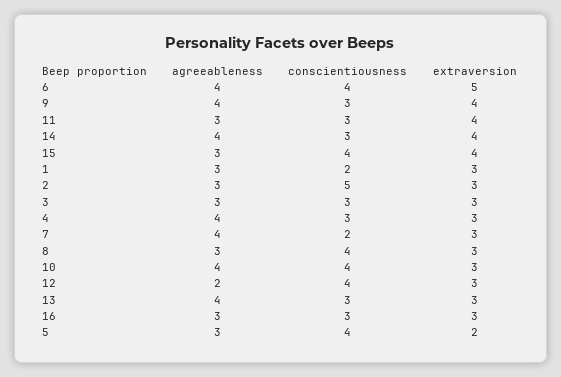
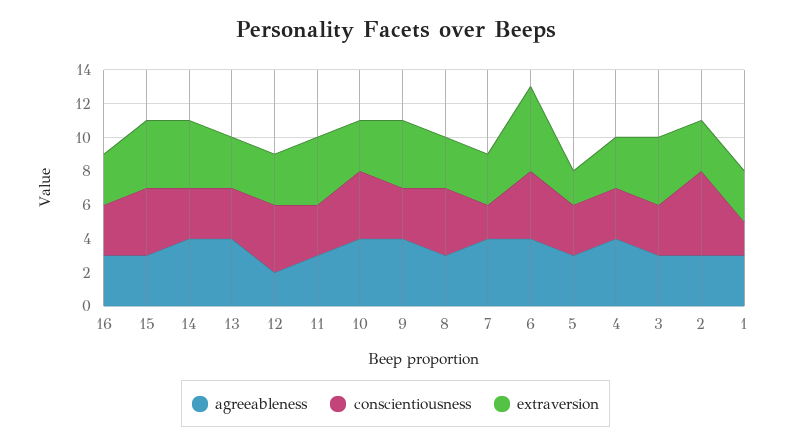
  {
    "agreeableness": {
      "6": 4,
      "9": 4,
      "11": 3,
      "14": 4,
      "15": 3,
      "1": 3,
      "2": 3,
      "3": 3,
      "4": 4,
      "7": 4,
      "8": 3,
      "10": 4,
      "12": 2,
      "13": 4,
      "16": 3,
      "5": 3
    },
    "conscientiousness": {
      "6": 4,
      "9": 3,
      "11": 3,
      "14": 3,
      "15": 4,
      "1": 2,
      "2": 5,
      "3": 3,
      "4": 3,
      "7": 2,
      "8": 4,
      "10": 4,
      "12": 4,
      "13": 3,
      "16": 3,
-     "5": 4
+     "5": 3
    },
    "extraversion": {
      "6": 5,
      "9": 4,
      "11": 4,
      "14": 4,
      "15": 4,
      "1": 3,
      "2": 3,
-     "3": 3,
+     "3": 4,
      "4": 3,
      "7": 3,
      "8": 3,
      "10": 3,
      "12": 3,
      "13": 3,
      "16": 3,
      "5": 2
    }
  }

